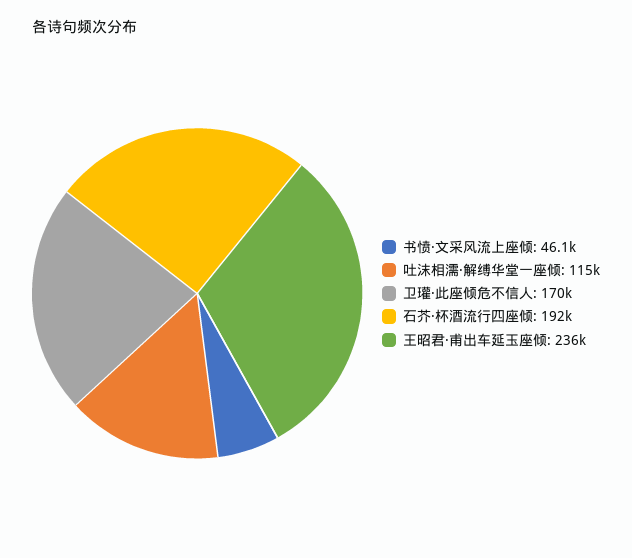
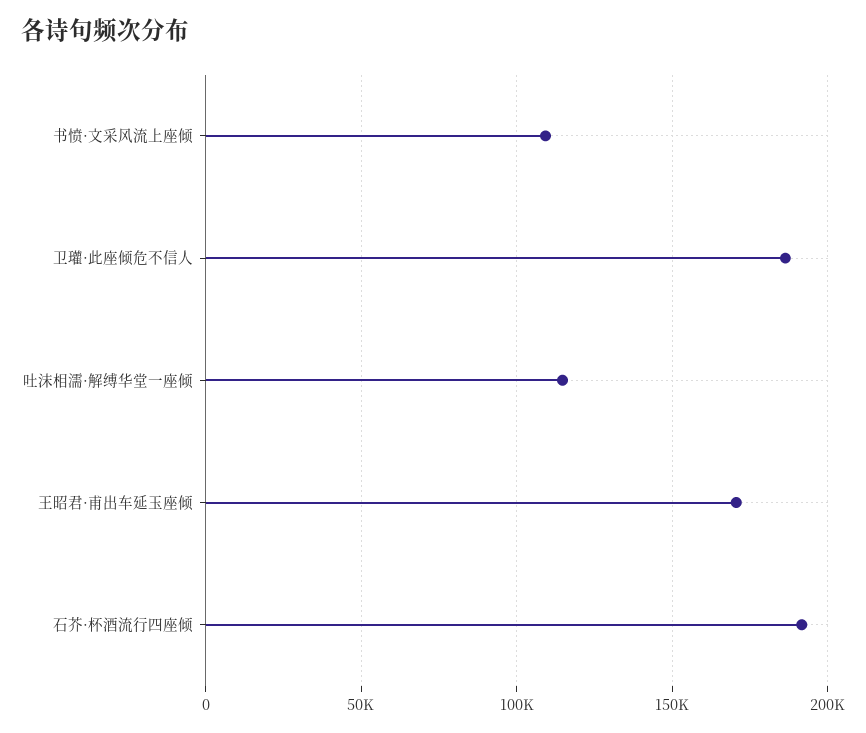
  {
-   "书愤·文采风流上座倾": 46100,
+   "书愤·文采风流上座倾": 110000,
    "吐沫相濡·解缚华堂一座倾": 115000,
-   "卫瓘·此座倾危不信人": 170000,
+   "卫瓘·此座倾危不信人": 185000,
    "石芥·杯酒流行四座倾": 192000,
-   "王昭君·甫出车延玉座倾": 236000
+   "王昭君·甫出车延玉座倾": 170000
  }

